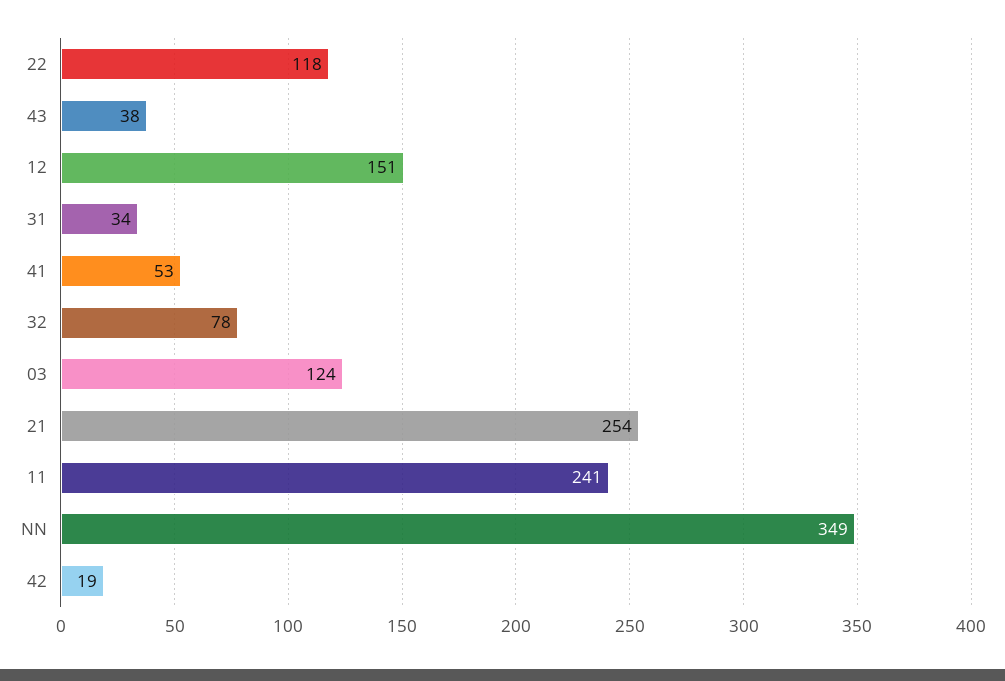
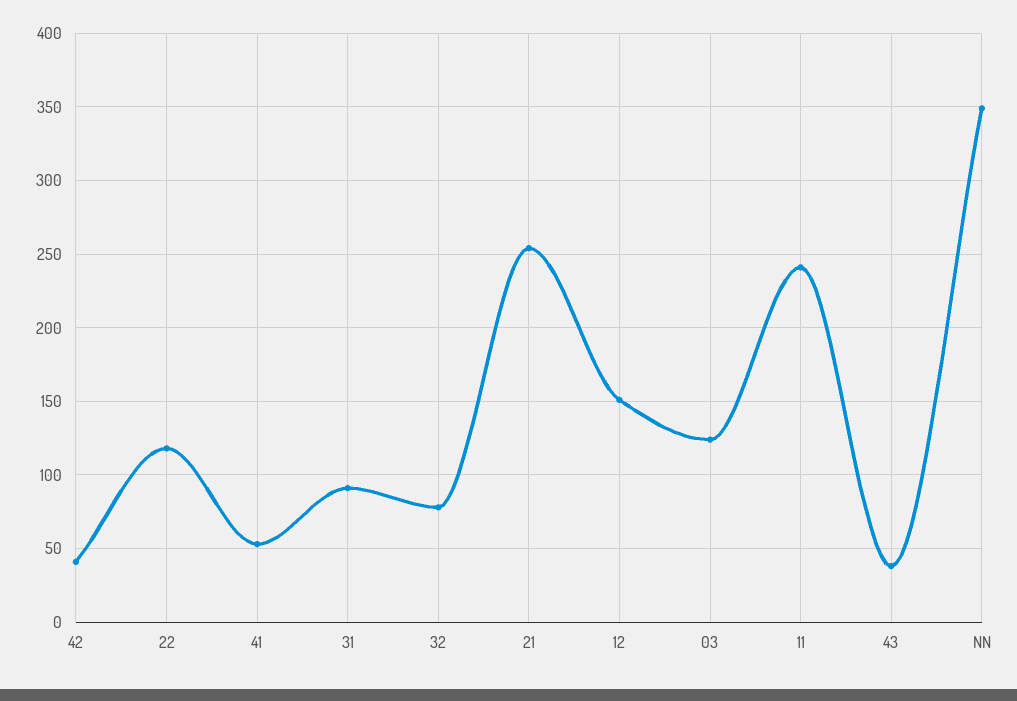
  {
    "22": 118,
    "43": 38,
    "12": 151,
-   "31": 34,
+   "31": 90,
    "41": 53,
    "32": 78,
    "03": 124,
    "21": 254,
    "11": 241,
    "NN": 349,
-   "42": 19
+   "42": 40
  }

